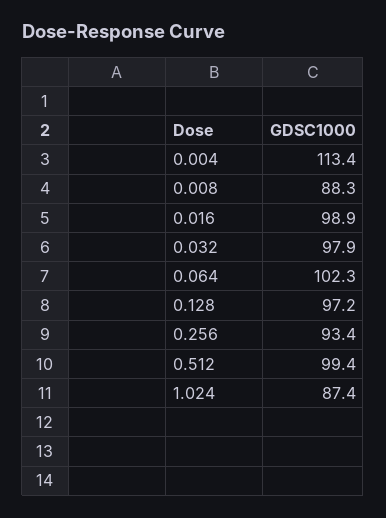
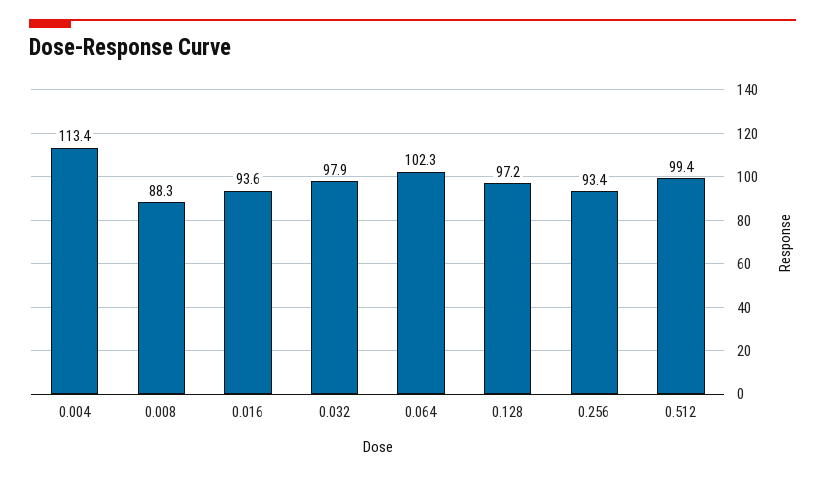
  {
    "0.004": 113.4,
    "0.008": 88.3,
-   "0.016": 98.9,
+   "0.016": 93.6,
    "0.032": 97.9,
    "0.064": 102.3,
    "0.128": 97.2,
    "0.256": 93.4,
-   "0.512": 99.4,
+   "0.512": 99.4
-   "1.024": 87.4
  }

